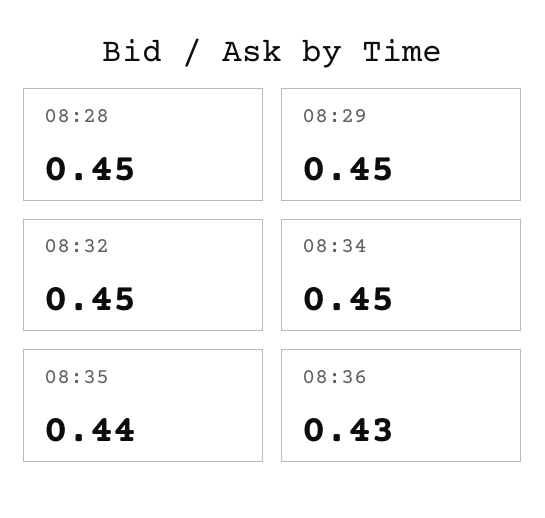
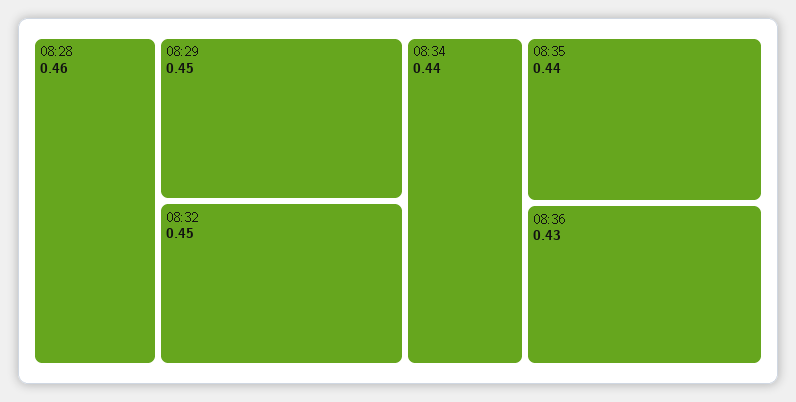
  {
-   "08:28": 0.45,
+   "08:28": 0.46,
    "08:29": 0.45,
    "08:32": 0.45,
-   "08:34": 0.45,
+   "08:34": 0.44,
    "08:35": 0.44,
    "08:36": 0.43
  }

